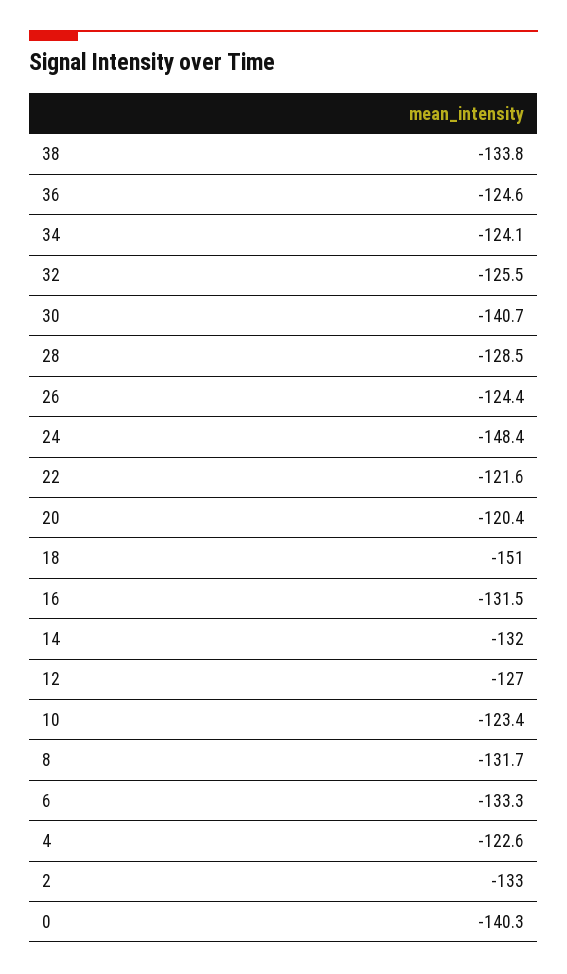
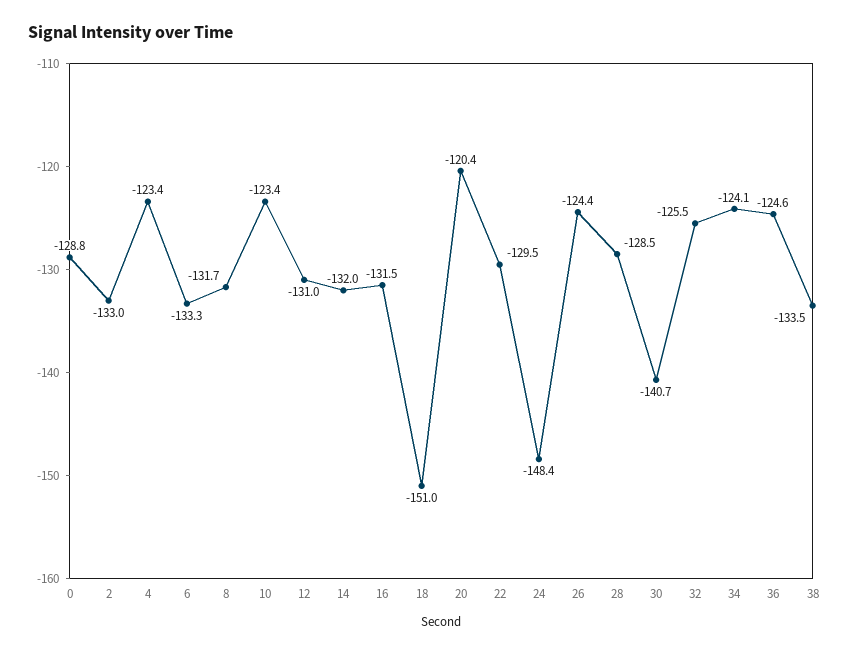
  {
-   "38": -133.8,
+   "38": -133.5,
    "36": -124.6,
    "34": -124.1,
    "32": -125.5,
    "30": -140.7,
    "28": -128.5,
    "26": -124.4,
    "24": -148.4,
-   "22": -121.6,
+   "22": -129.5,
    "20": -120.4,
    "18": -151,
    "16": -131.5,
    "14": -132,
-   "12": -127,
+   "12": -131,
    "10": -123.4,
    "8": -131.7,
    "6": -133.3,
-   "4": -122.6,
+   "4": -123.4,
    "2": -133,
-   "0": -140.3
+   "0": -128.8
  }

